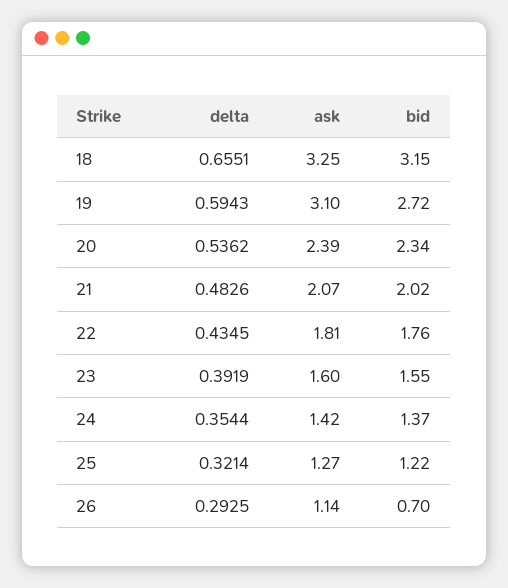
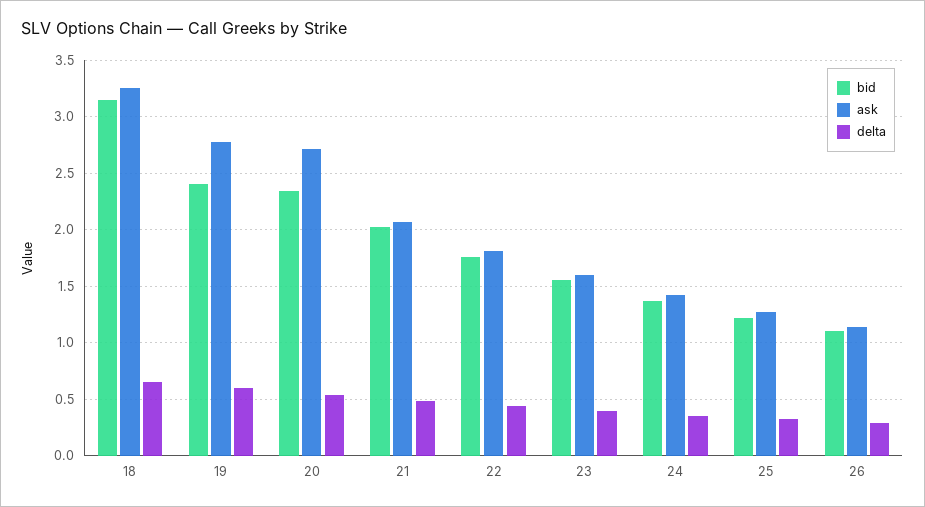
  {
    "delta": {
      "18": 0.6551,
      "19": 0.5943,
      "20": 0.5362,
      "21": 0.4826,
      "22": 0.4345,
      "23": 0.3919,
      "24": 0.3544,
      "25": 0.3214,
      "26": 0.2925
    },
    "ask": {
      "18": 3.25,
-     "19": 3.1,
+     "19": 2.8,
-     "20": 2.39,
+     "20": 2.7,
      "21": 2.07,
      "22": 1.81,
      "23": 1.6,
      "24": 1.42,
      "25": 1.27,
      "26": 1.14
    },
    "bid": {
      "18": 3.15,
-     "19": 2.72,
+     "19": 2.4,
      "20": 2.34,
      "21": 2.02,
      "22": 1.76,
      "23": 1.55,
      "24": 1.37,
      "25": 1.22,
-     "26": 0.7
+     "26": 1.1
    }
  }

